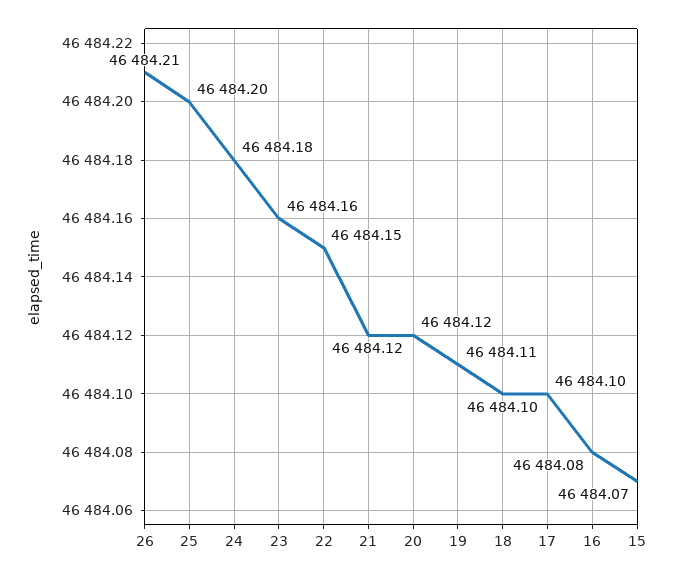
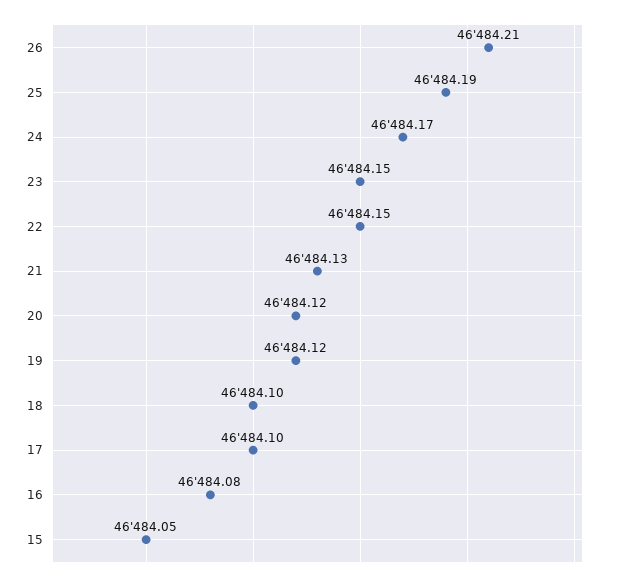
  {
    "26": 46484.21,
-   "25": 46484.2,
+   "25": 46484.19,
-   "24": 46484.18,
+   "24": 46484.17,
-   "23": 46484.16,
+   "23": 46484.15,
    "22": 46484.15,
-   "21": 46484.12,
+   "21": 46484.13,
    "20": 46484.12,
-   "19": 46484.11,
+   "19": 46484.12,
    "18": 46484.1,
    "17": 46484.1,
    "16": 46484.08,
-   "15": 46484.07
+   "15": 46484.05
  }

